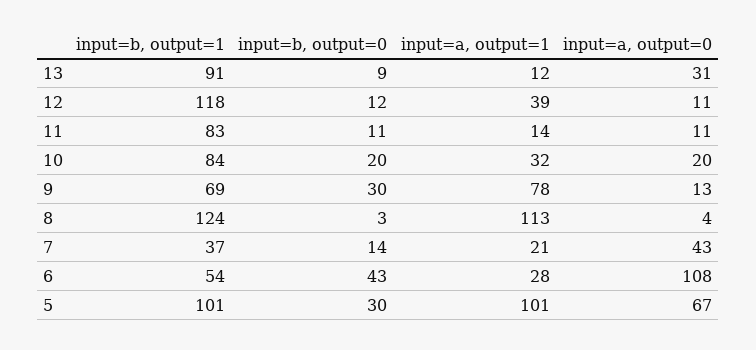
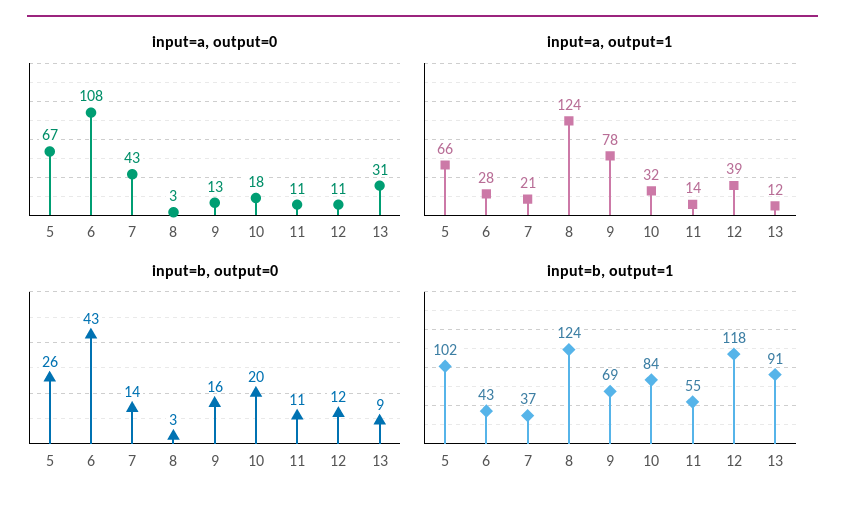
  {
    "input=b, output=1": {
      "13": 91,
      "12": 118,
-     "11": 83,
+     "11": 55,
      "10": 84,
      "9": 69,
      "8": 124,
      "7": 37,
-     "6": 54,
+     "6": 43,
-     "5": 101
+     "5": 102
    },
    "input=b, output=0": {
      "13": 9,
      "12": 12,
      "11": 11,
      "10": 20,
-     "9": 30,
+     "9": 16,
      "8": 3,
      "7": 14,
      "6": 43,
-     "5": 30
+     "5": 26
    },
    "input=a, output=1": {
      "13": 12,
      "12": 39,
      "11": 14,
      "10": 32,
      "9": 78,
-     "8": 113,
+     "8": 124,
      "7": 21,
      "6": 28,
-     "5": 101
+     "5": 66
    },
    "input=a, output=0": {
      "13": 31,
      "12": 11,
      "11": 11,
-     "10": 20,
+     "10": 18,
      "9": 13,
-     "8": 4,
+     "8": 3,
      "7": 43,
      "6": 108,
      "5": 67
    }
  }

